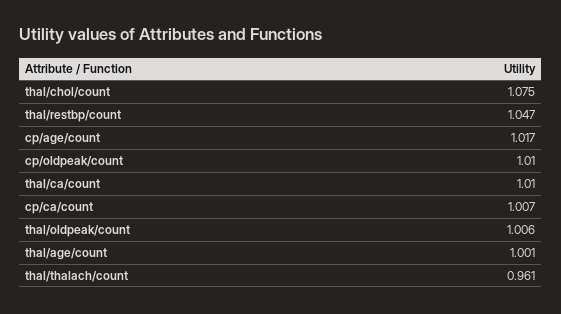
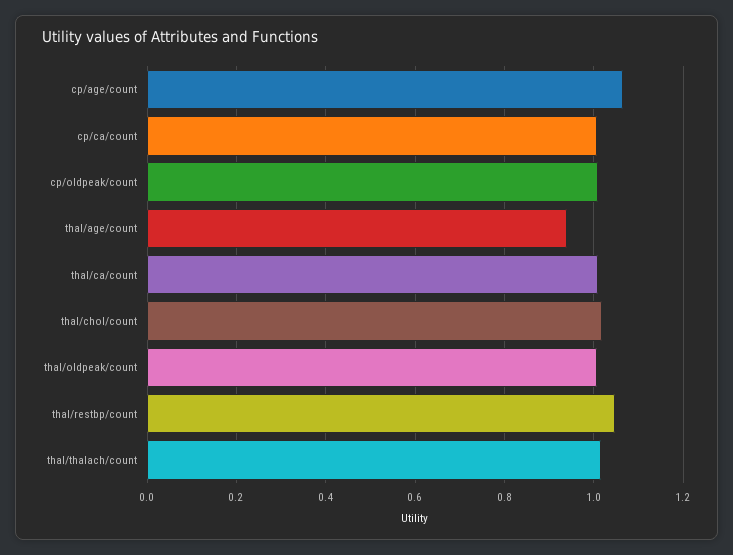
  {
-   "thal/chol/count": 1.075,
+   "thal/chol/count": 1.02,
    "thal/restbp/count": 1.047,
-   "cp/age/count": 1.017,
+   "cp/age/count": 1.06,
    "cp/oldpeak/count": 1.01,
    "thal/ca/count": 1.01,
    "cp/ca/count": 1.007,
    "thal/oldpeak/count": 1.006,
-   "thal/age/count": 1.001,
+   "thal/age/count": 0.94,
-   "thal/thalach/count": 0.961
+   "thal/thalach/count": 1.02
  }

